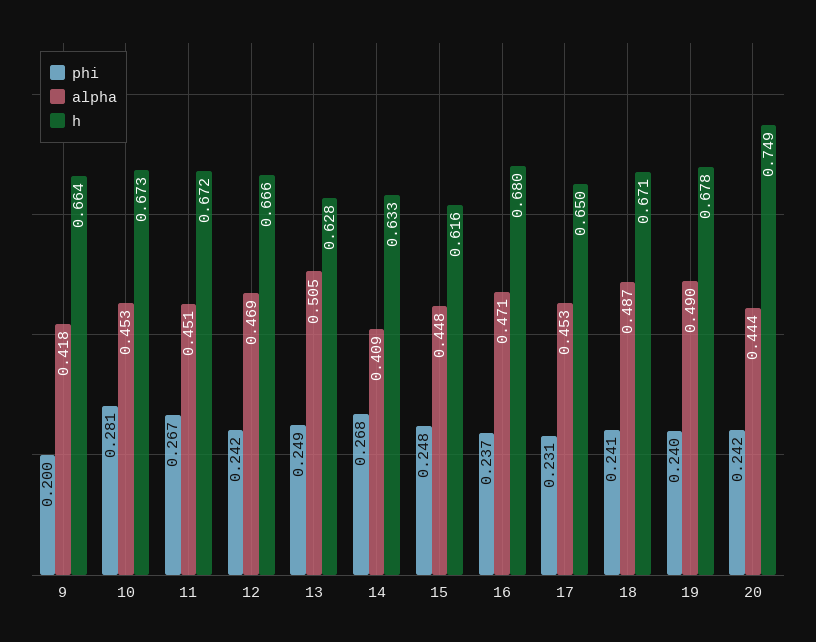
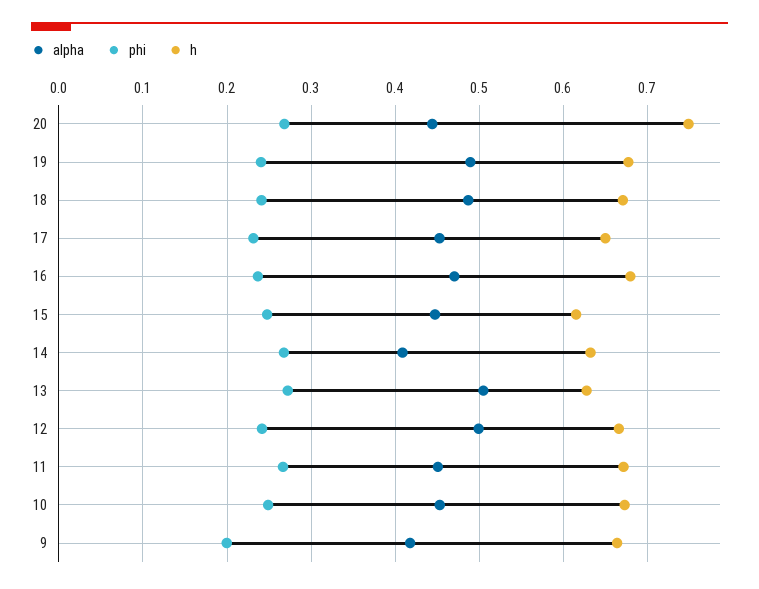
  {
    "phi": {
      "9": 0.2,
-     "10": 0.281,
+     "10": 0.25,
      "11": 0.267,
      "12": 0.242,
-     "13": 0.249,
+     "13": 0.27,
      "14": 0.268,
      "15": 0.248,
      "16": 0.237,
      "17": 0.231,
      "18": 0.241,
      "19": 0.24,
-     "20": 0.242
+     "20": 0.27
    },
    "alpha": {
      "9": 0.418,
      "10": 0.453,
      "11": 0.451,
-     "12": 0.469,
+     "12": 0.5,
      "13": 0.505,
      "14": 0.409,
      "15": 0.448,
      "16": 0.471,
      "17": 0.453,
      "18": 0.487,
      "19": 0.49,
      "20": 0.444
    },
    "h": {
      "9": 0.664,
      "10": 0.673,
      "11": 0.672,
      "12": 0.666,
      "13": 0.628,
      "14": 0.633,
      "15": 0.616,
      "16": 0.68,
      "17": 0.65,
      "18": 0.671,
      "19": 0.678,
      "20": 0.749
    }
  }

